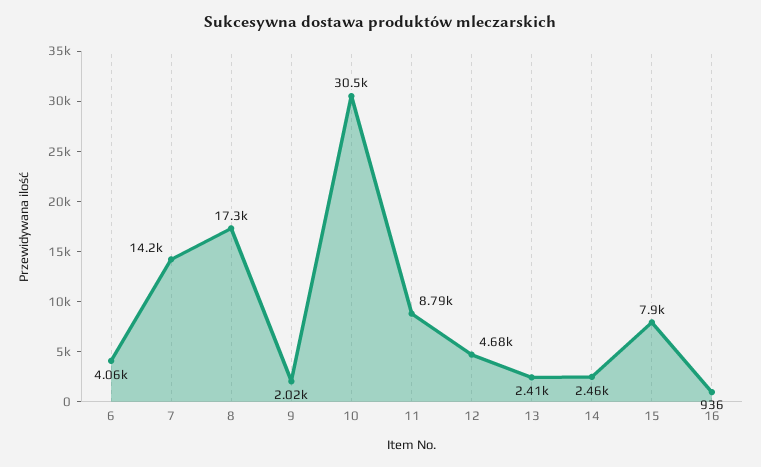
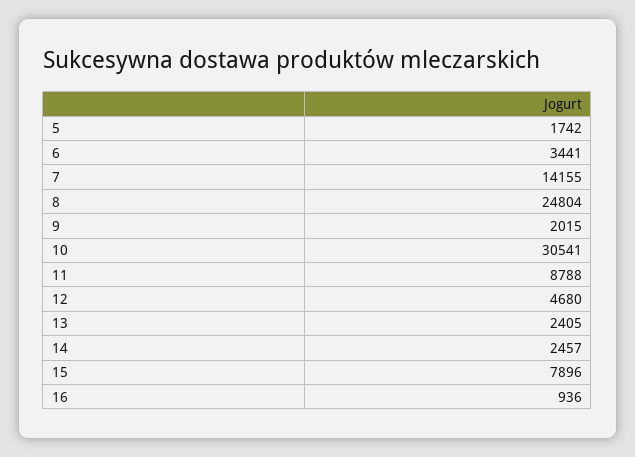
  {
-   "6": 4060,
+   "6": 3441,
    "7": 14155,
-   "8": 17300,
+   "8": 24804,
    "9": 2015,
    "10": 30541,
    "11": 8788,
    "12": 4680,
    "13": 2405,
    "14": 2457,
    "15": 7896,
-   "16": 936
+   "16": 936,
+   "5": 1742
  }

